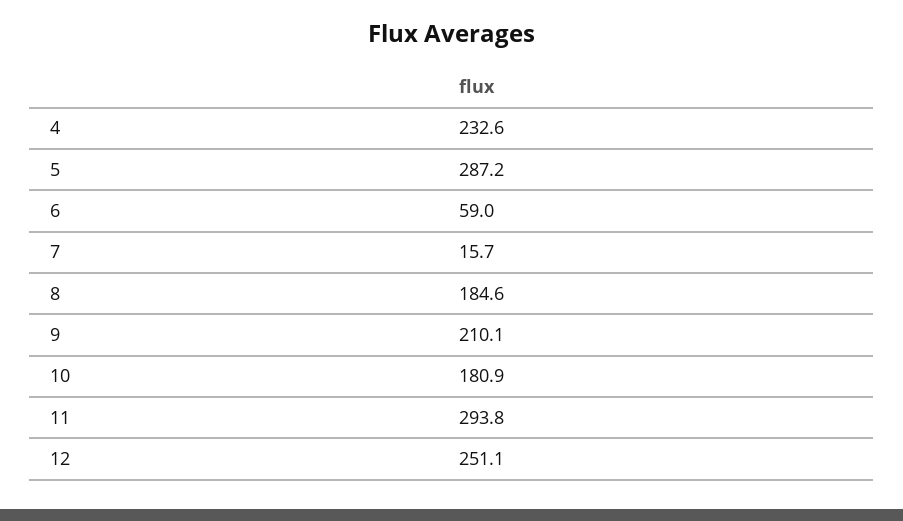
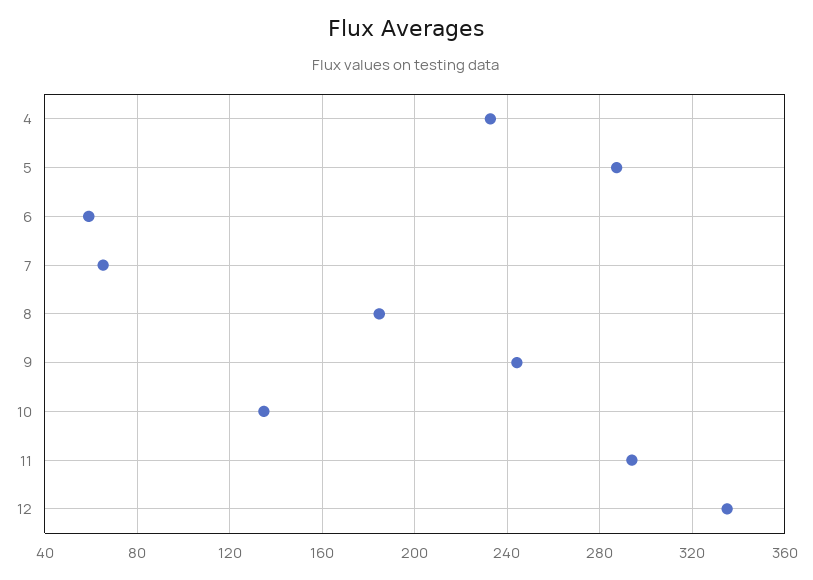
  {
    "4": 232.6,
    "5": 287.2,
    "6": 59,
-   "7": 15.7,
+   "7": 65,
    "8": 184.6,
-   "9": 210.1,
+   "9": 245,
-   "10": 180.9,
+   "10": 135,
    "11": 293.8,
-   "12": 251.1
+   "12": 335
  }

